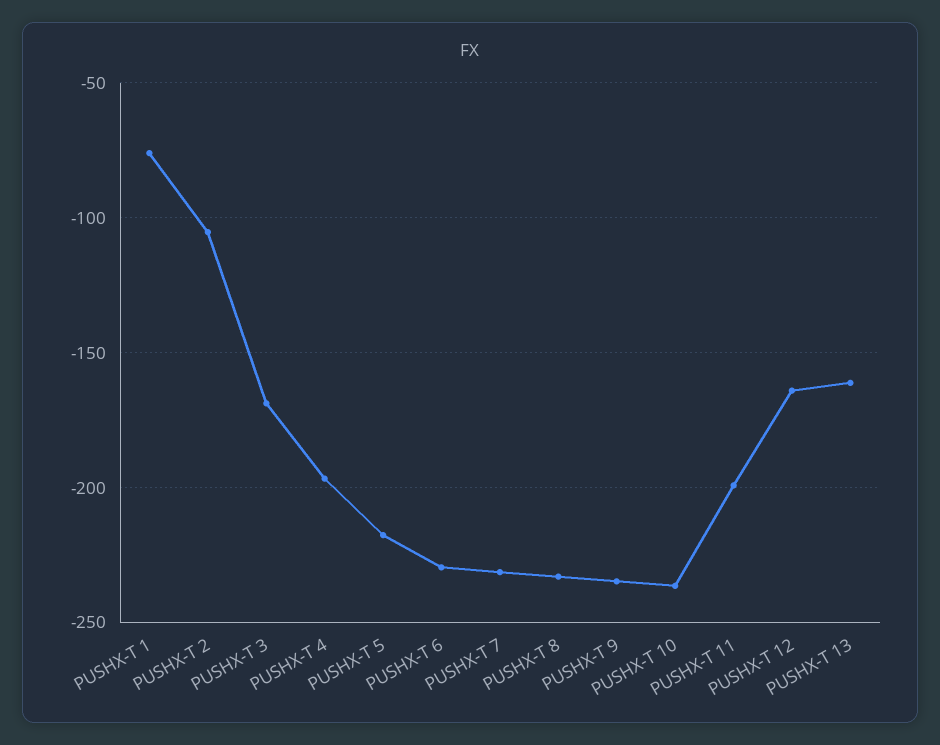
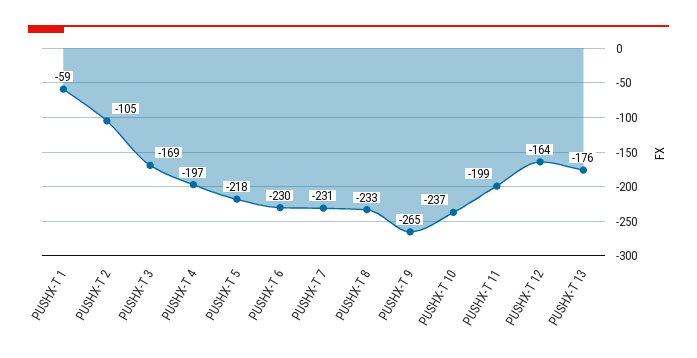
  {
-   "PUSHX-T 1": -75,
+   "PUSHX-T 1": -59,
    "PUSHX-T 2": -105,
    "PUSHX-T 3": -169,
    "PUSHX-T 4": -197,
    "PUSHX-T 5": -218,
    "PUSHX-T 6": -230,
    "PUSHX-T 7": -231,
    "PUSHX-T 8": -233,
-   "PUSHX-T 9": -235,
+   "PUSHX-T 9": -265,
    "PUSHX-T 10": -237,
    "PUSHX-T 11": -199,
    "PUSHX-T 12": -164,
-   "PUSHX-T 13": -160
+   "PUSHX-T 13": -176
  }

